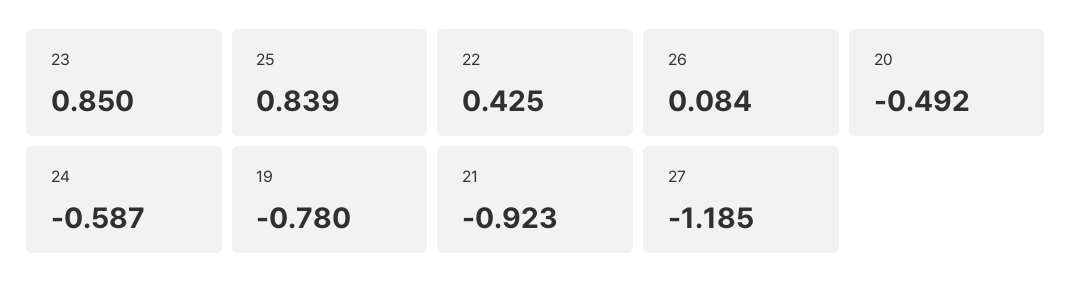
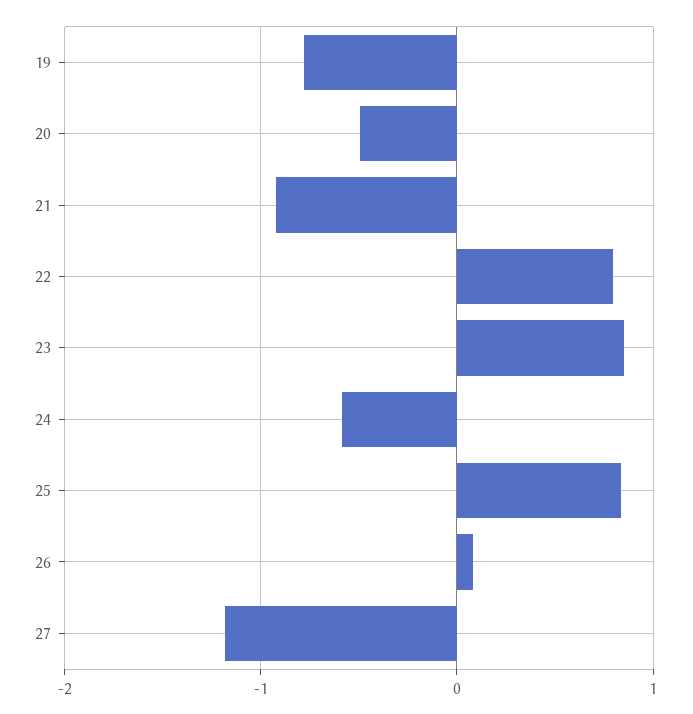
  {
    "23": 0.85,
    "25": 0.839,
-   "22": 0.425,
+   "22": 0.8,
    "26": 0.084,
    "20": -0.492,
    "24": -0.587,
    "19": -0.78,
    "21": -0.923,
    "27": -1.185
  }

